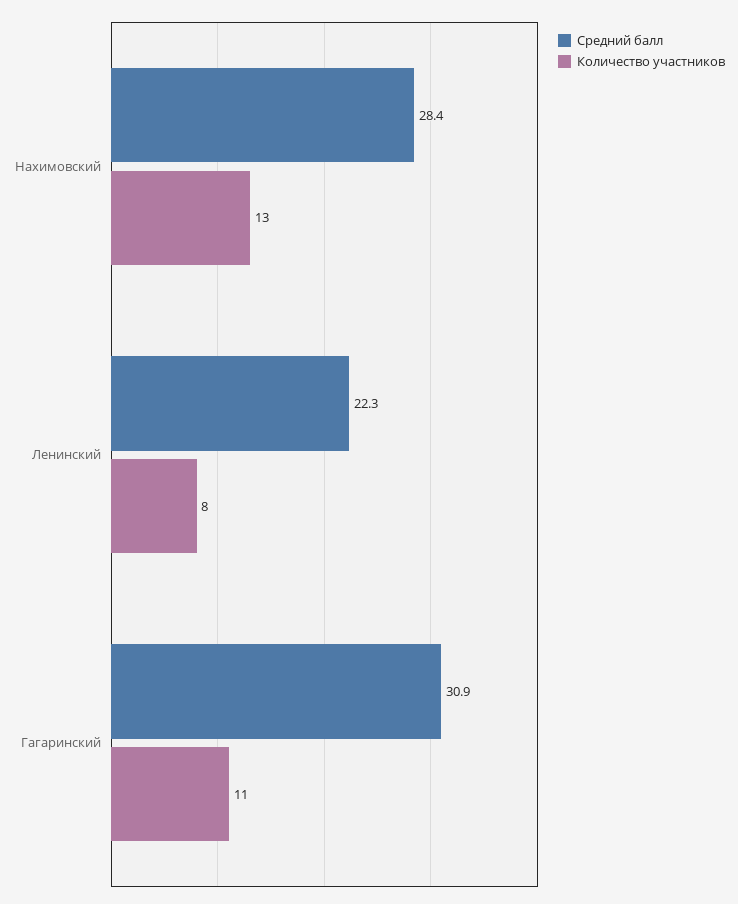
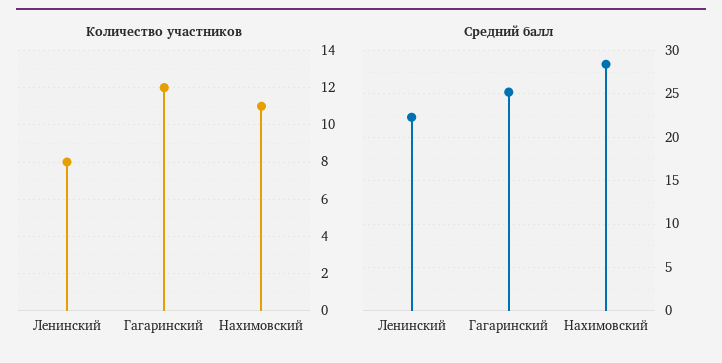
  {
    "Средний балл": {
      "Нахимовский": 28.4,
      "Ленинский": 22.3,
-     "Гагаринский": 30.9
+     "Гагаринский": 25
    },
    "Количество участников": {
-     "Нахимовский": 13,
+     "Нахимовский": 11,
      "Ленинский": 8,
-     "Гагаринский": 11
+     "Гагаринский": 12
    }
  }

